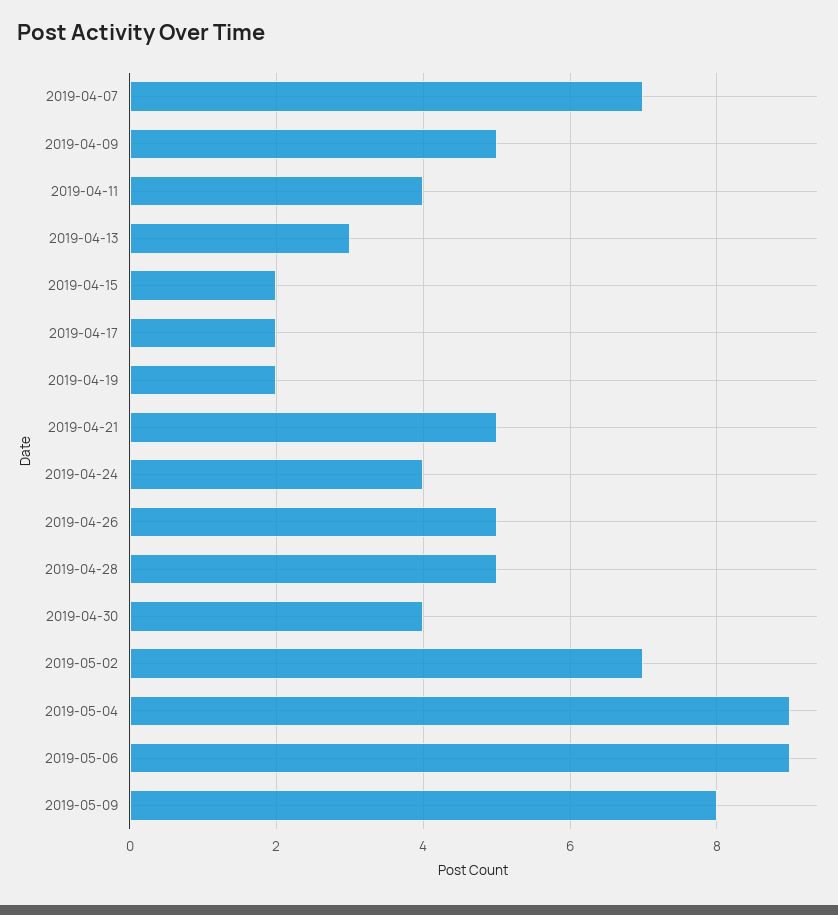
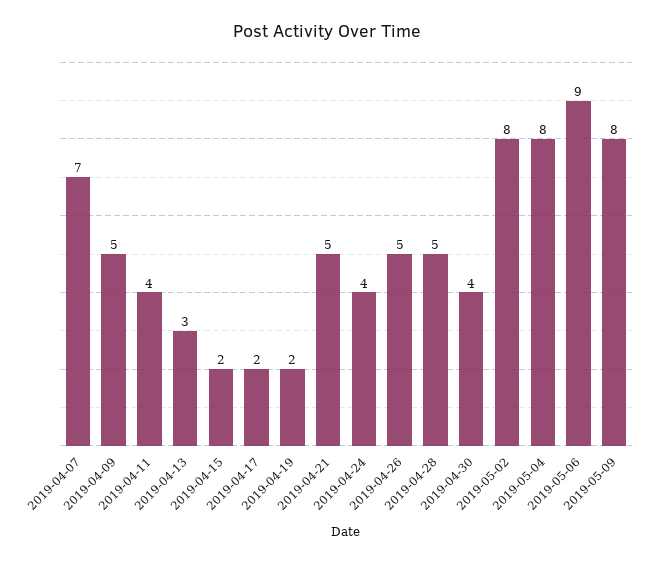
  {
    "2019-04-07": 7,
    "2019-04-09": 5,
    "2019-04-11": 4,
    "2019-04-13": 3,
    "2019-04-15": 2,
    "2019-04-17": 2,
    "2019-04-19": 2,
    "2019-04-21": 5,
    "2019-04-24": 4,
    "2019-04-26": 5,
    "2019-04-28": 5,
    "2019-04-30": 4,
-   "2019-05-02": 7,
+   "2019-05-02": 8,
-   "2019-05-04": 9,
+   "2019-05-04": 8,
    "2019-05-06": 9,
    "2019-05-09": 8
  }

